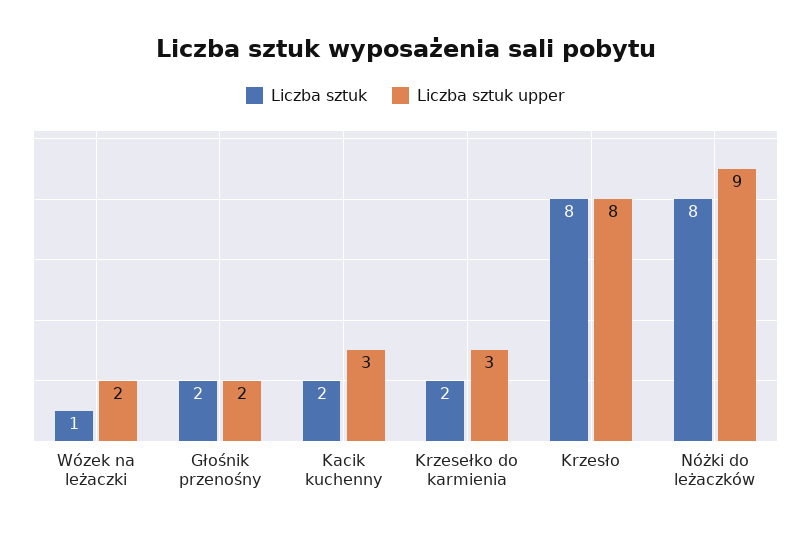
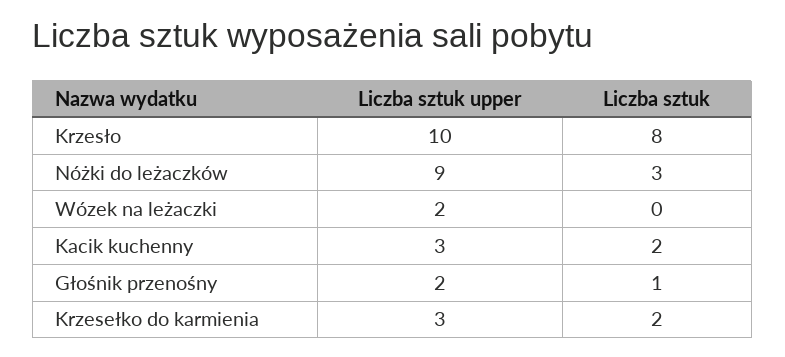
  {
    "Liczba sztuk": {
-     "Wózek na leżaczki": 1,
+     "Wózek na leżaczki": 0,
-     "Głośnik przenośny": 2,
+     "Głośnik przenośny": 1,
      "Kacik kuchenny": 2,
      "Krzesełko do karmienia": 2,
      "Krzesło": 8,
-     "Nóżki do leżaczków": 8
+     "Nóżki do leżaczków": 3
    },
    "Liczba sztuk upper": {
      "Wózek na leżaczki": 2,
      "Głośnik przenośny": 2,
      "Kacik kuchenny": 3,
      "Krzesełko do karmienia": 3,
-     "Krzesło": 8,
+     "Krzesło": 10,
      "Nóżki do leżaczków": 9
    }
  }

